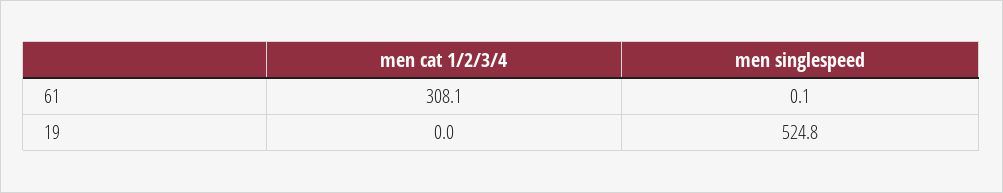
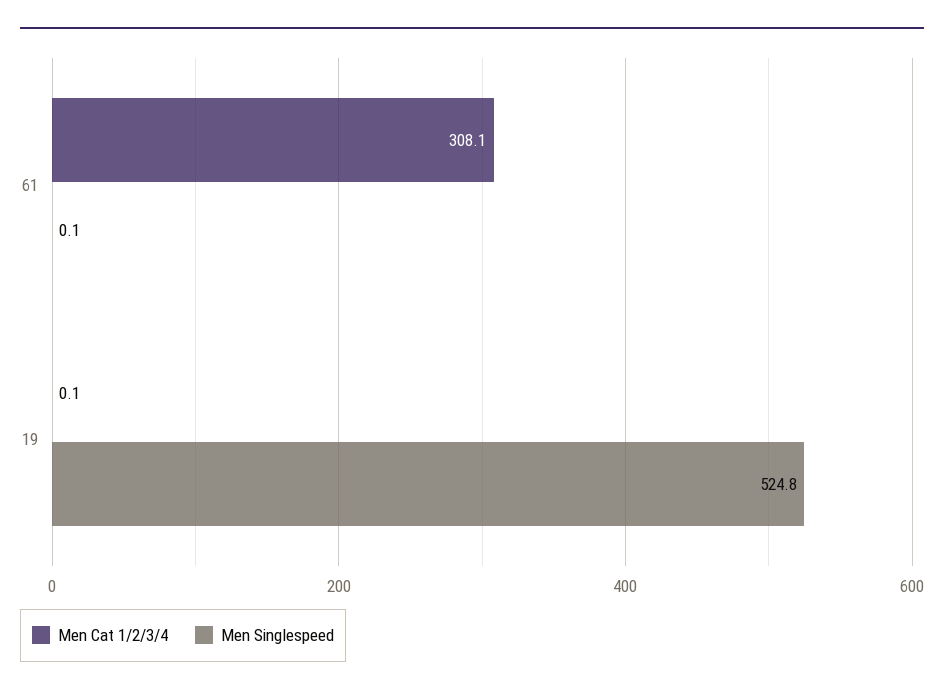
  {
    "men cat 1/2/3/4": {
      "61": 308.1,
-     "19": 0
+     "19": 0.1
    },
    "men singlespeed": {
      "61": 0.1,
      "19": 524.8
    }
  }

